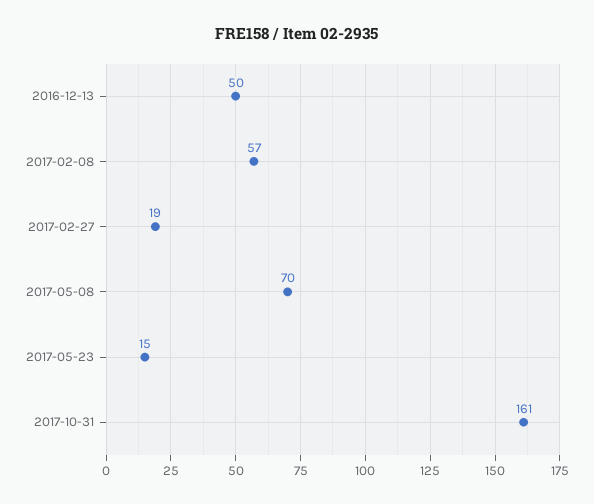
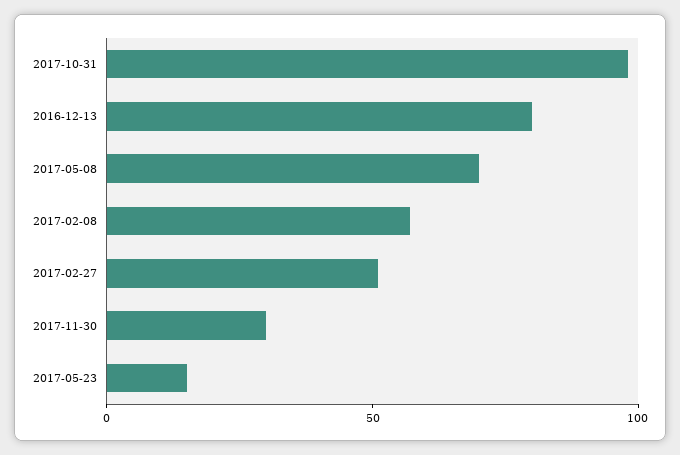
  {
-   "2016-12-13": 50,
+   "2016-12-13": 80,
    "2017-02-08": 57,
-   "2017-02-27": 19,
+   "2017-02-27": 50,
    "2017-05-08": 70,
    "2017-05-23": 15,
-   "2017-10-31": 161
+   "2017-10-31": 100,
+   "2017-11-30": 30
  }

